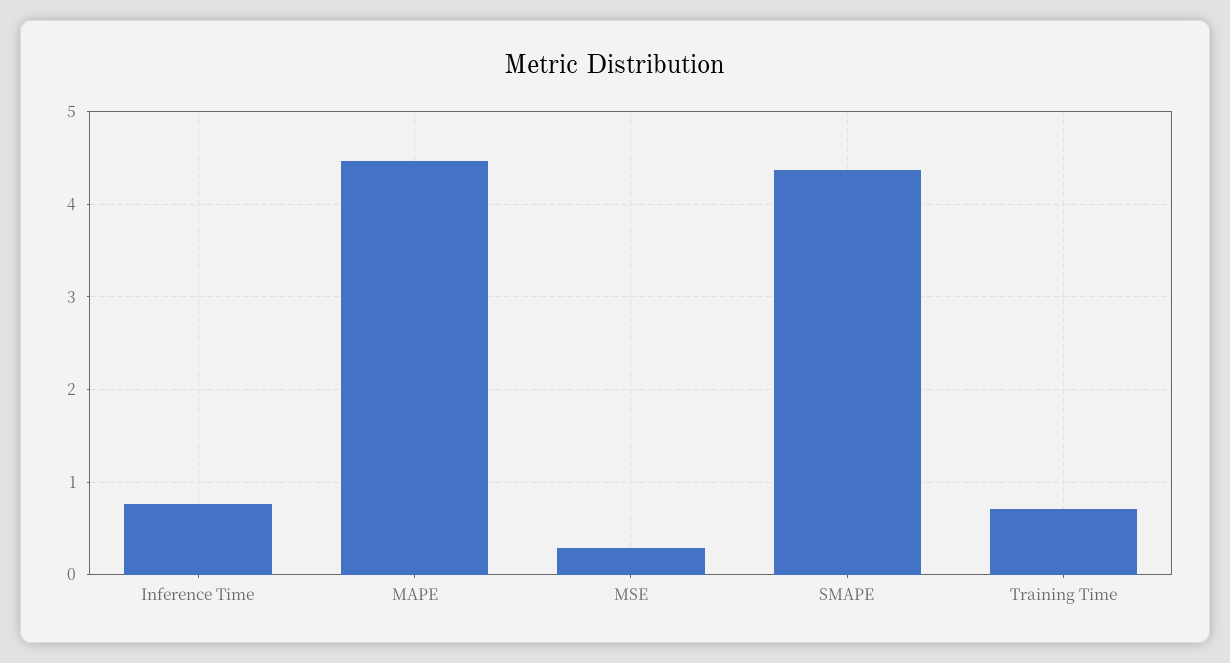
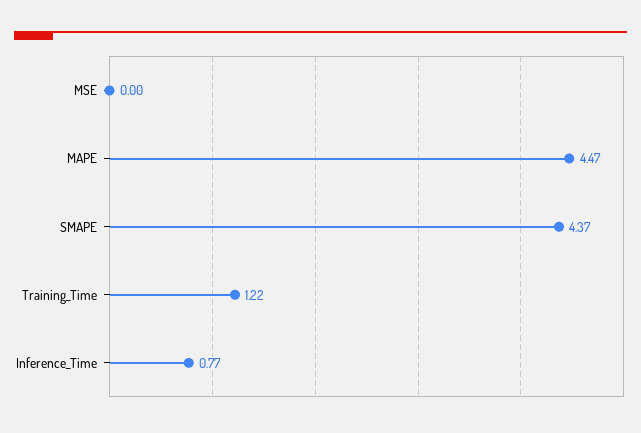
  {
    "Inference Time": 0.77,
    "MAPE": 4.47,
-   "MSE": 0.3,
+   "MSE": 0,
    "SMAPE": 4.37,
-   "Training Time": 0.7
+   "Training Time": 1.22
  }

